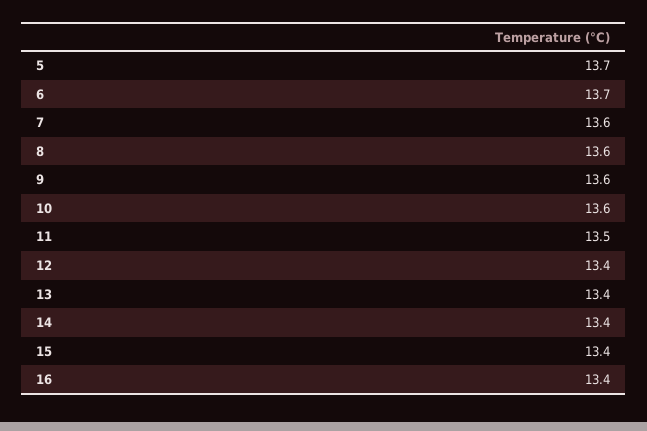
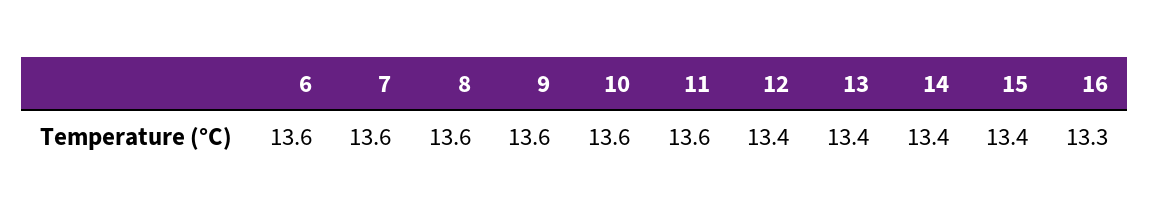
  {
-   "5": 13.7,
-   "6": 13.7,
+   "6": 13.6,
    "7": 13.6,
    "8": 13.6,
    "9": 13.6,
    "10": 13.6,
-   "11": 13.5,
+   "11": 13.6,
    "12": 13.4,
    "13": 13.4,
    "14": 13.4,
    "15": 13.4,
-   "16": 13.4
+   "16": 13.3
  }

